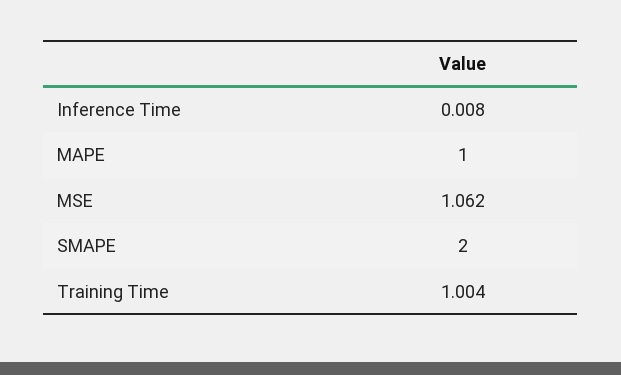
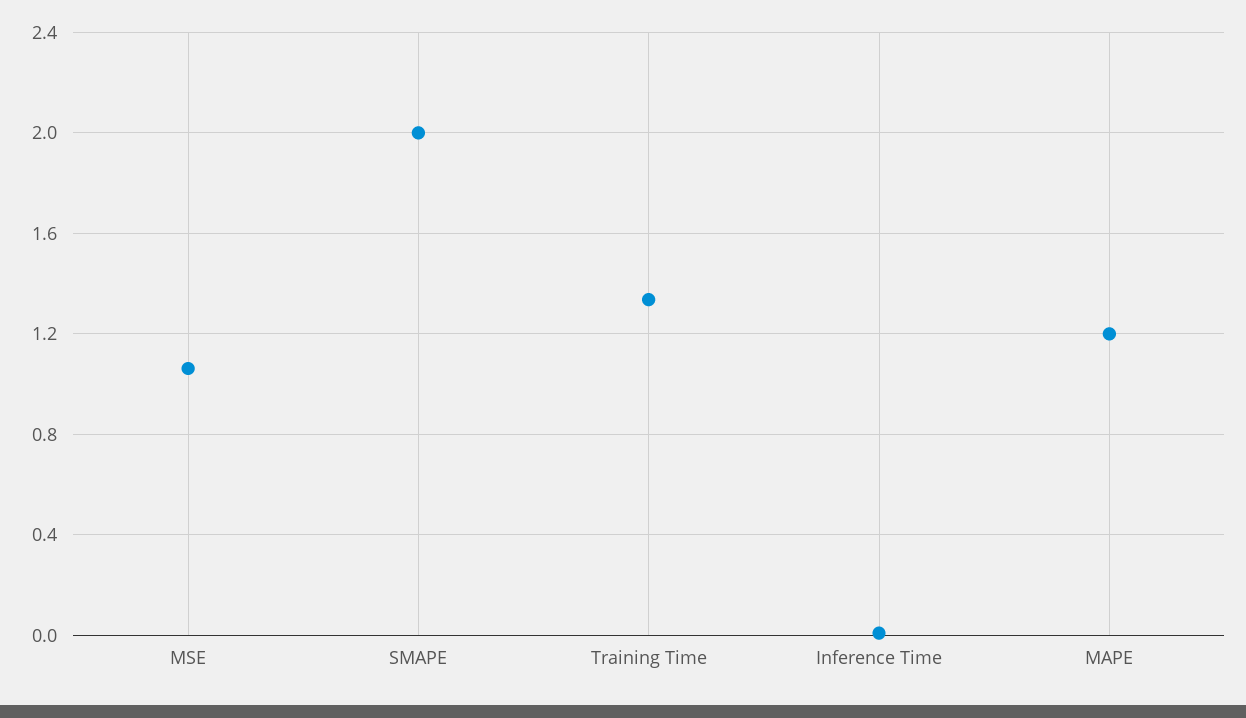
  {
    "Inference Time": 0.008,
-   "MAPE": 1,
+   "MAPE": 1.2,
    "MSE": 1.062,
    "SMAPE": 2,
-   "Training Time": 1.004
+   "Training Time": 1.35
  }

